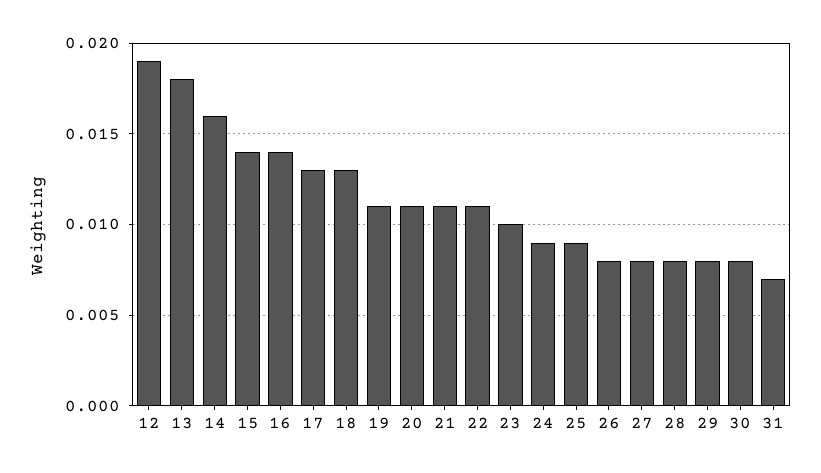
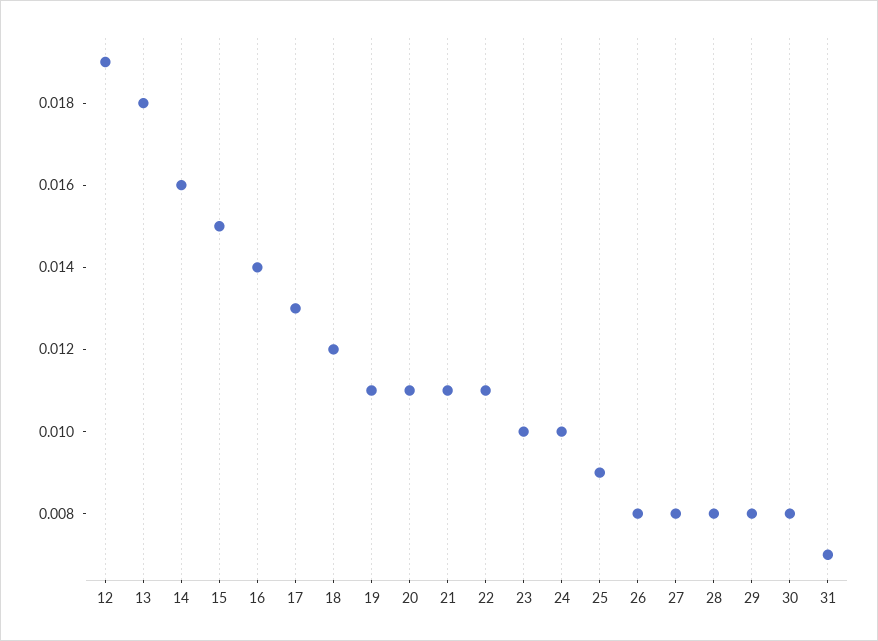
  {
    "12": 0.019,
    "13": 0.018,
    "14": 0.016,
-   "15": 0.014,
+   "15": 0.015,
    "16": 0.014,
    "17": 0.013,
-   "18": 0.013,
+   "18": 0.012,
    "19": 0.011,
    "20": 0.011,
    "21": 0.011,
    "22": 0.011,
    "23": 0.01,
-   "24": 0.009,
+   "24": 0.01,
    "25": 0.009,
    "26": 0.008,
    "27": 0.008,
    "28": 0.008,
    "29": 0.008,
    "30": 0.008,
    "31": 0.007
  }

